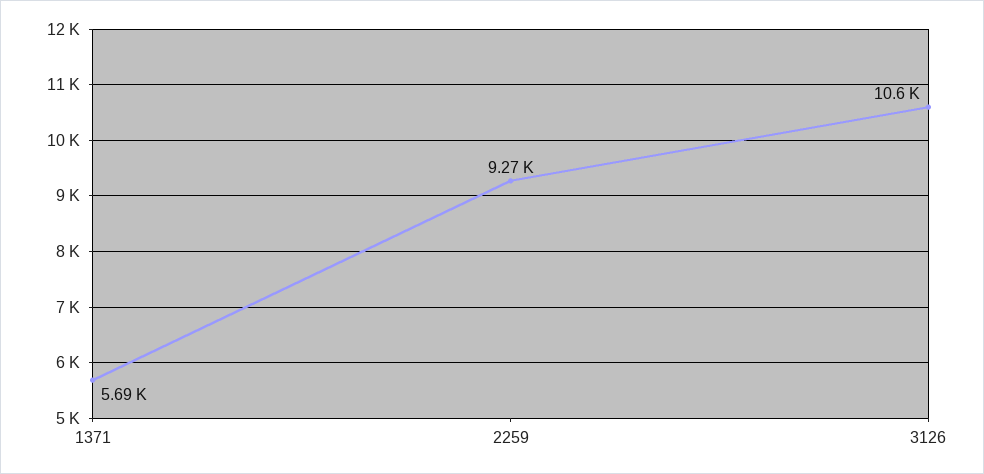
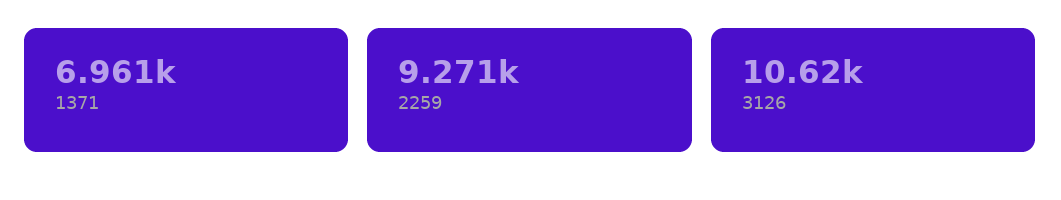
  {
-   "1371": 5690,
+   "1371": 6961,
    "2259": 9271,
    "3126": 10620
  }

